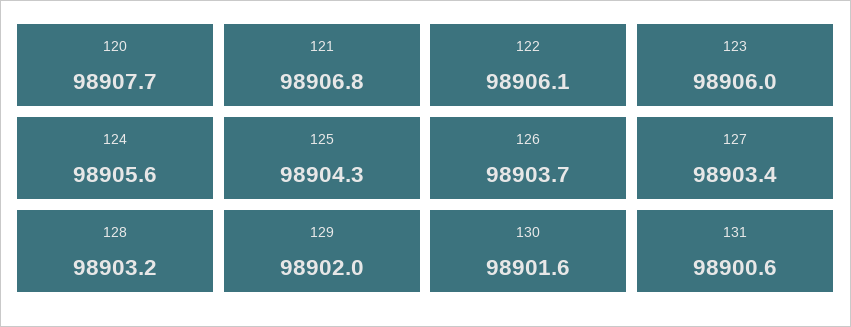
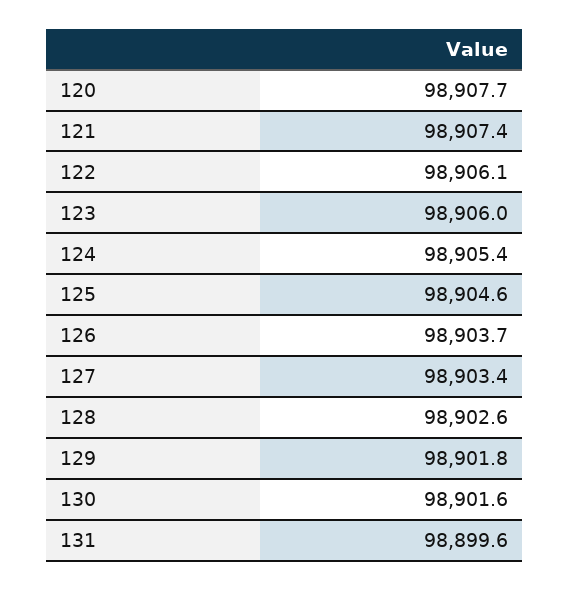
  {
    "120": 98907.7,
-   "121": 98906.8,
+   "121": 98907.4,
    "122": 98906.1,
    "123": 98906,
-   "124": 98905.6,
+   "124": 98905.4,
-   "125": 98904.3,
+   "125": 98904.6,
    "126": 98903.7,
    "127": 98903.4,
-   "128": 98903.2,
+   "128": 98902.6,
-   "129": 98902,
+   "129": 98901.8,
    "130": 98901.6,
-   "131": 98900.6
+   "131": 98899.6
  }

